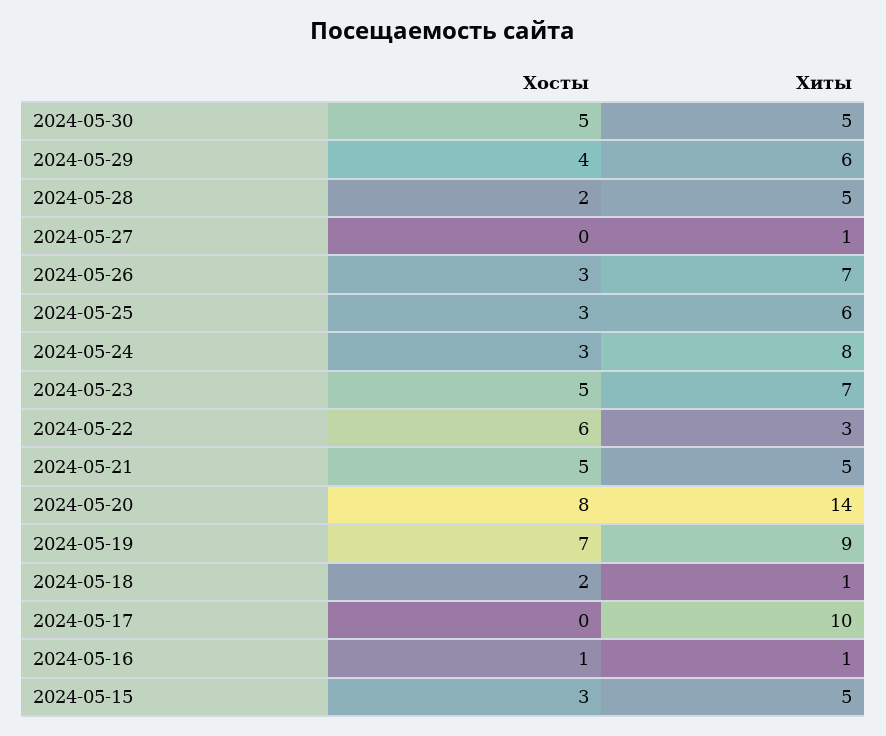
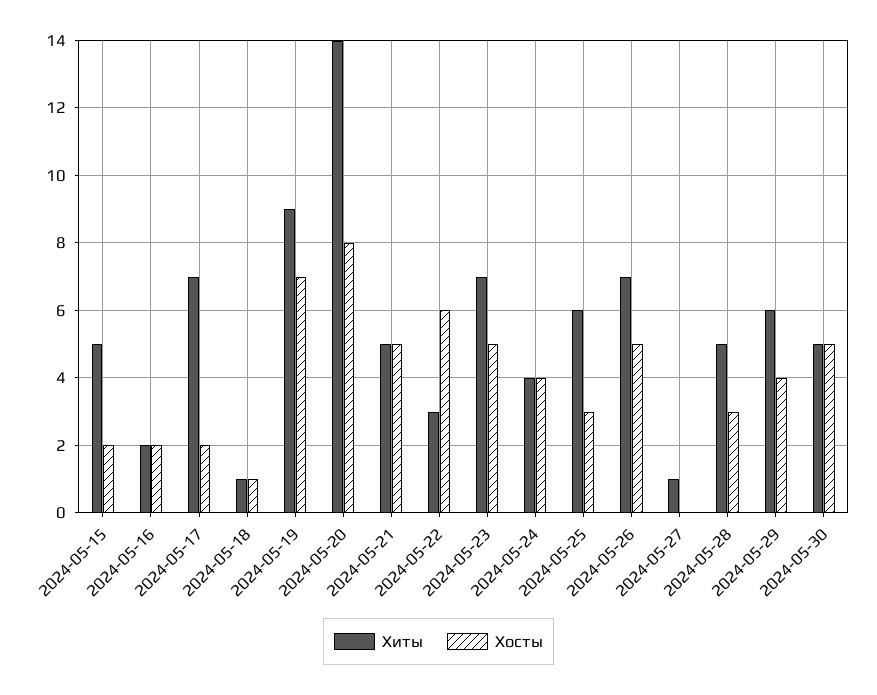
  {
    "Хосты": {
      "2024-05-30": 5,
      "2024-05-29": 4,
-     "2024-05-28": 2,
+     "2024-05-28": 3,
      "2024-05-27": 0,
-     "2024-05-26": 3,
+     "2024-05-26": 5,
      "2024-05-25": 3,
-     "2024-05-24": 3,
+     "2024-05-24": 4,
      "2024-05-23": 5,
      "2024-05-22": 6,
      "2024-05-21": 5,
      "2024-05-20": 8,
      "2024-05-19": 7,
-     "2024-05-18": 2,
+     "2024-05-18": 1,
-     "2024-05-17": 0,
+     "2024-05-17": 2,
-     "2024-05-16": 1,
+     "2024-05-16": 2,
-     "2024-05-15": 3
+     "2024-05-15": 2
    },
    "Хиты": {
      "2024-05-30": 5,
      "2024-05-29": 6,
      "2024-05-28": 5,
      "2024-05-27": 1,
      "2024-05-26": 7,
      "2024-05-25": 6,
-     "2024-05-24": 8,
+     "2024-05-24": 4,
      "2024-05-23": 7,
      "2024-05-22": 3,
      "2024-05-21": 5,
      "2024-05-20": 14,
      "2024-05-19": 9,
      "2024-05-18": 1,
-     "2024-05-17": 10,
+     "2024-05-17": 7,
-     "2024-05-16": 1,
+     "2024-05-16": 2,
      "2024-05-15": 5
    }
  }

